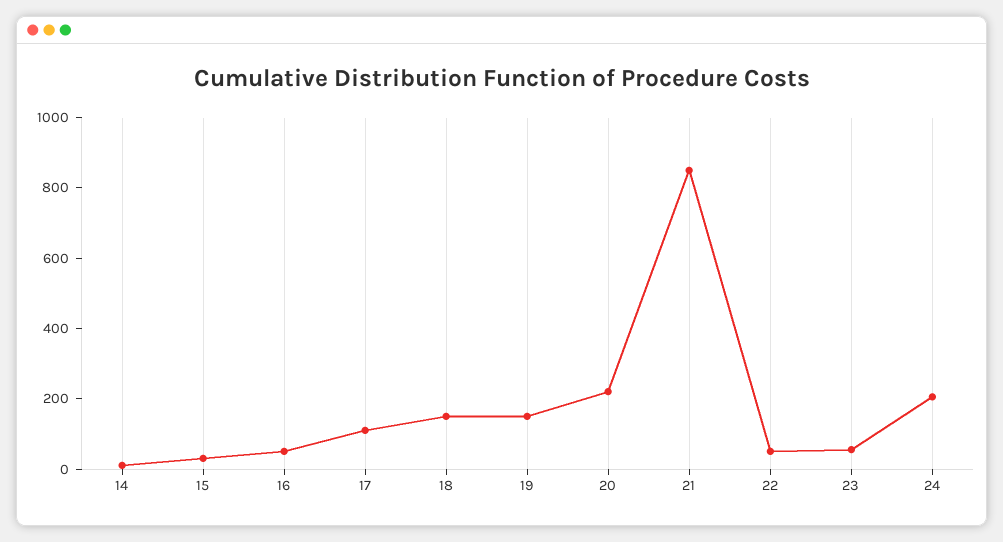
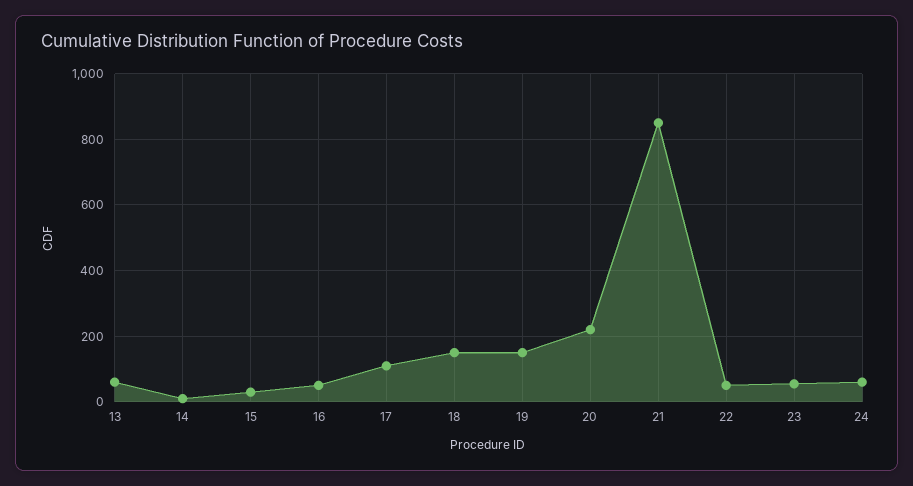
  {
    "14": 20,
    "15": 40,
    "16": 60,
    "17": 120,
    "18": 160,
    "19": 160,
    "20": 220,
    "21": 860,
    "22": 60,
    "23": 60,
-   "24": 200
+   "24": 60,
+   "13": 60
  }

